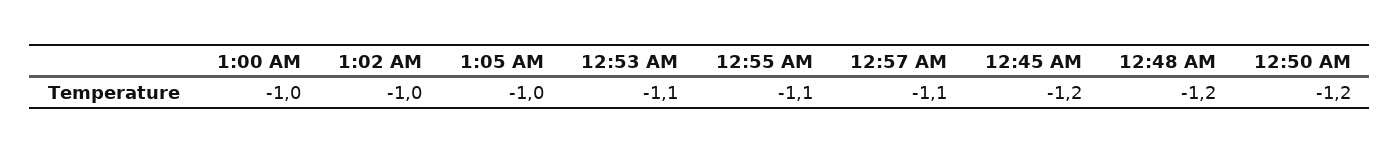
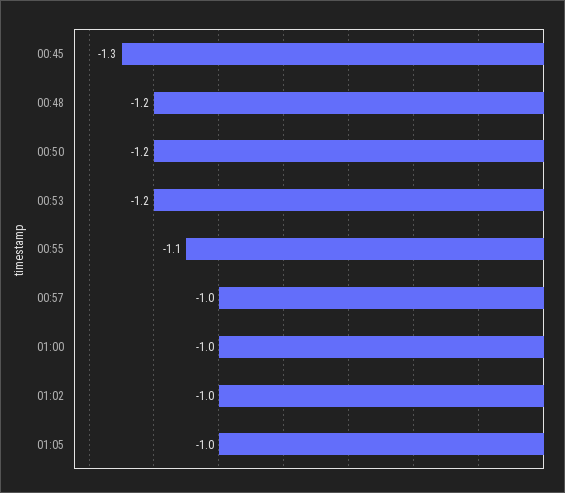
  {
    "1:00 AM": -1,
    "1:02 AM": -1,
    "1:05 AM": -1,
-   "12:53 AM": -1.1,
+   "12:53 AM": -1.2,
    "12:55 AM": -1.1,
-   "12:57 AM": -1.1,
+   "12:57 AM": -1,
-   "12:45 AM": -1.2,
+   "12:45 AM": -1.3,
    "12:48 AM": -1.2,
    "12:50 AM": -1.2
  }

